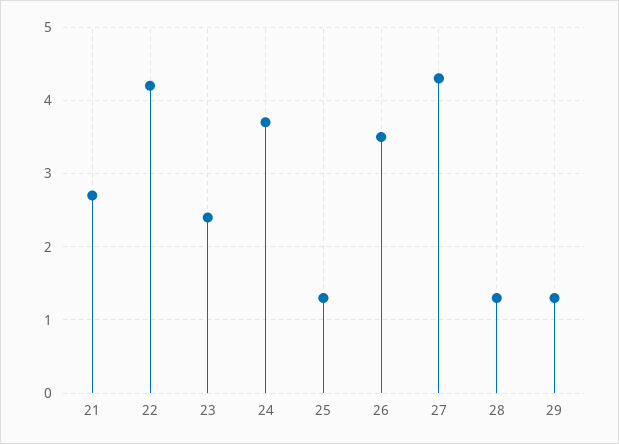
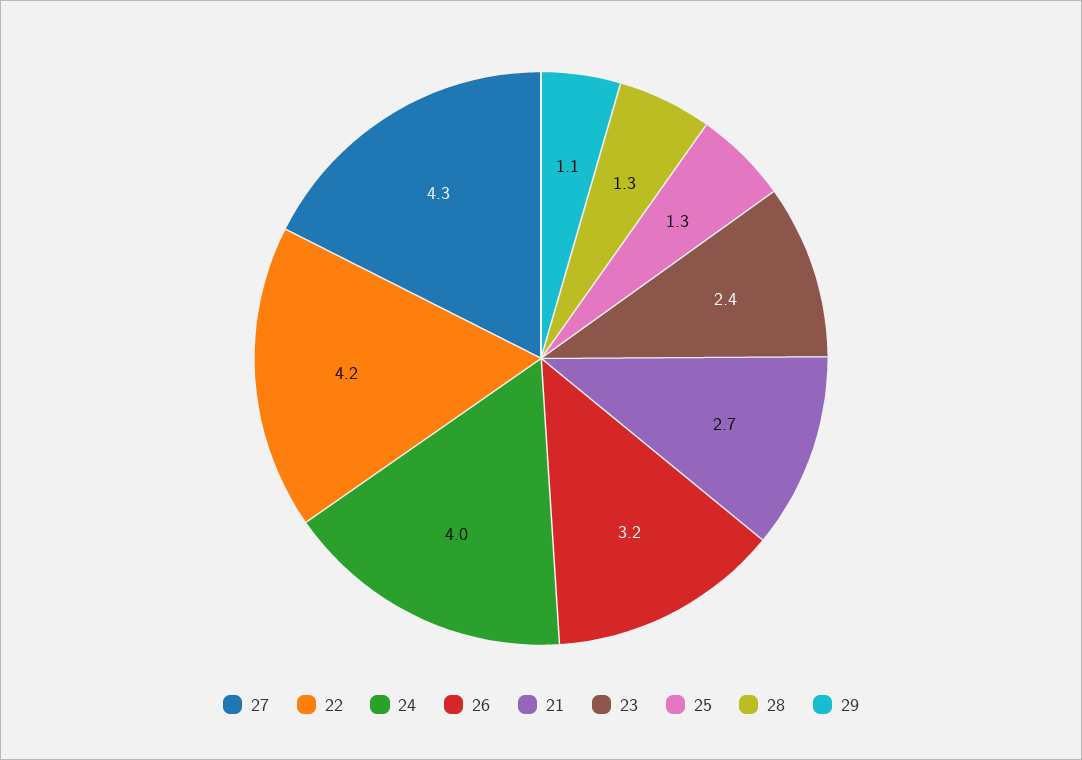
  {
    "21": 2.7,
    "22": 4.2,
    "23": 2.4,
-   "24": 3.7,
+   "24": 4,
    "25": 1.3,
-   "26": 3.5,
+   "26": 3.2,
    "27": 4.3,
    "28": 1.3,
-   "29": 1.3
+   "29": 1.1
  }

